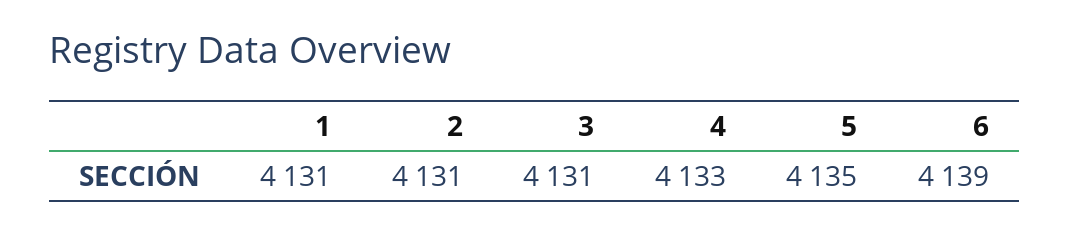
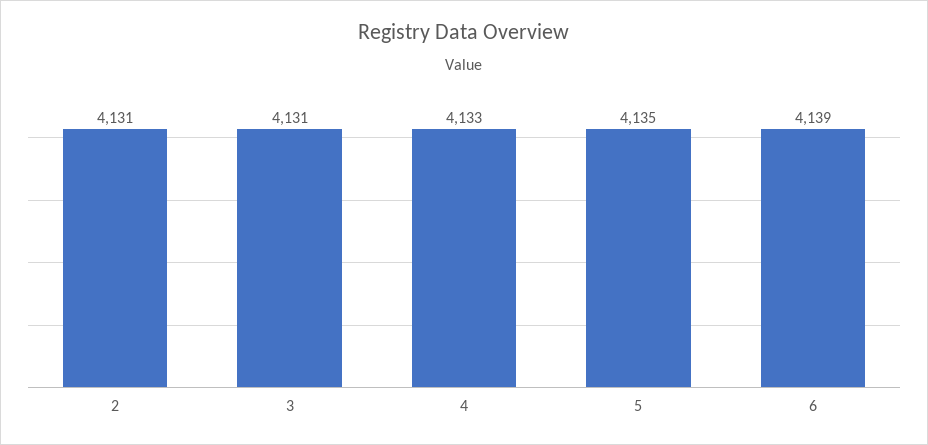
  {
-   "1": 4131,
    "2": 4131,
    "3": 4131,
    "4": 4133,
    "5": 4135,
    "6": 4139
  }

